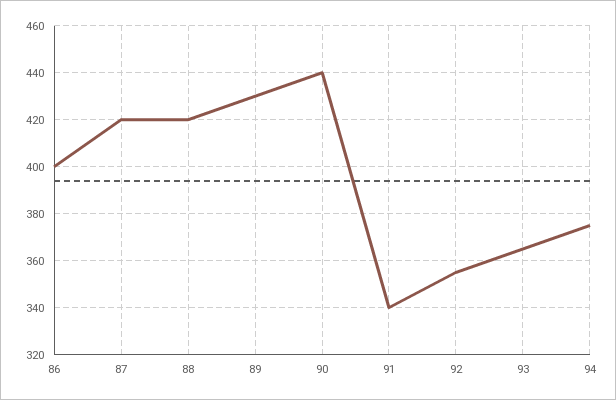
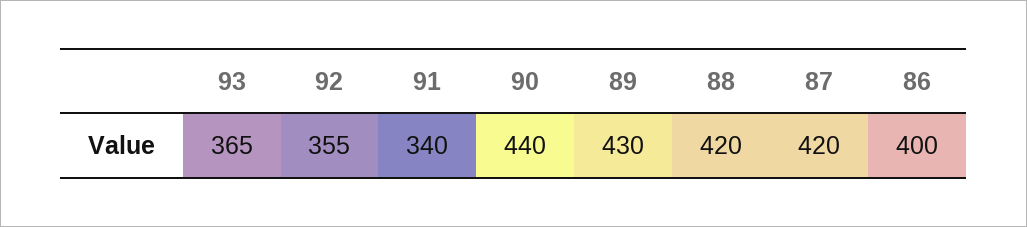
  {
    "86": 400,
    "87": 420,
    "88": 420,
    "89": 430,
    "90": 440,
    "91": 340,
    "92": 355,
-   "93": 365,
+   "93": 365
-   "94": 375
  }

